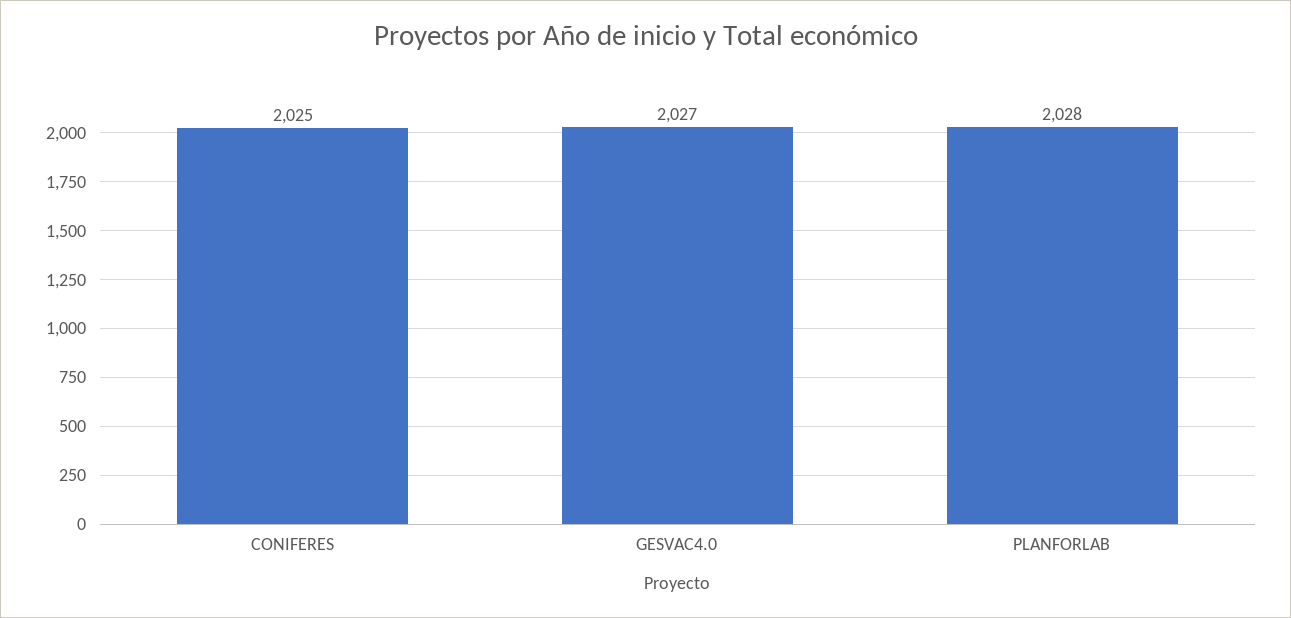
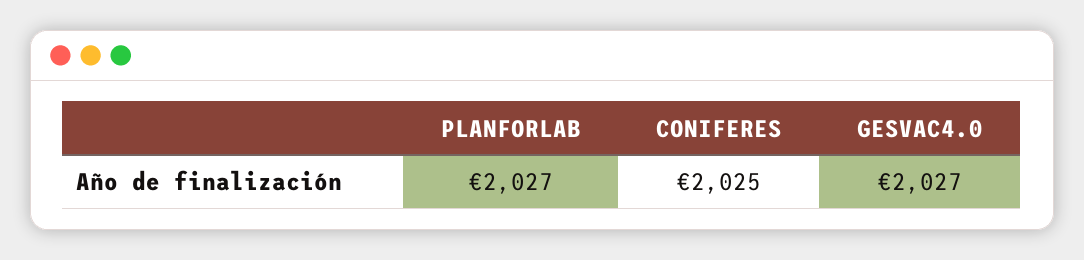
  {
    "CONIFERES": 2025,
    "GESVAC4.0": 2027,
-   "PLANFORLAB": 2028
+   "PLANFORLAB": 2027
  }

